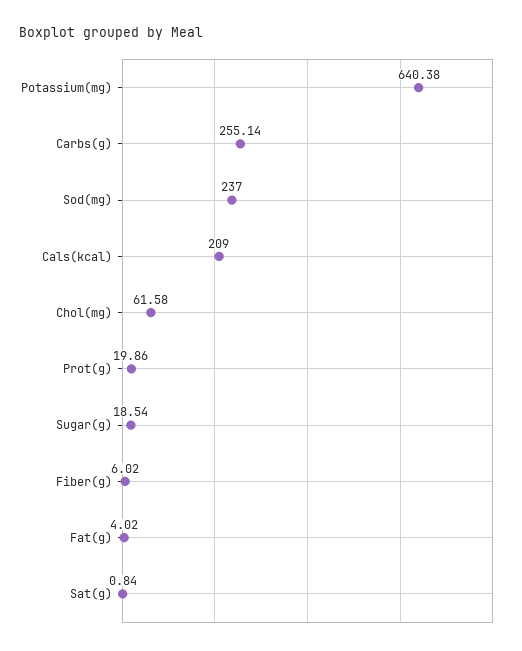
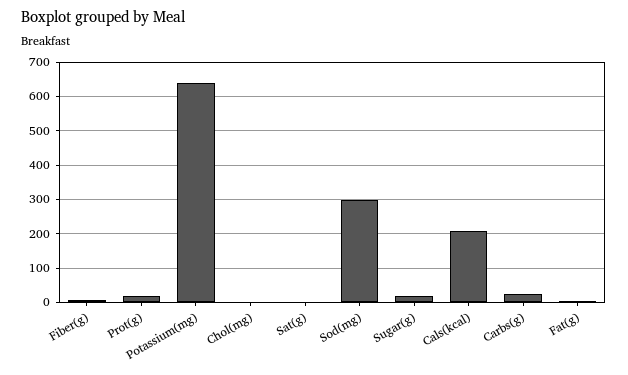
  {
    "Potassium(mg)": 640.38,
-   "Carbs(g)": 255.14,
+   "Carbs(g)": 20,
-   "Sod(mg)": 237,
+   "Sod(mg)": 300,
    "Cals(kcal)": 209,
-   "Chol(mg)": 61.58,
+   "Chol(mg)": 0,
    "Prot(g)": 19.86,
    "Sugar(g)": 18.54,
    "Fiber(g)": 6.02,
    "Fat(g)": 4.02,
    "Sat(g)": 0.84
  }

